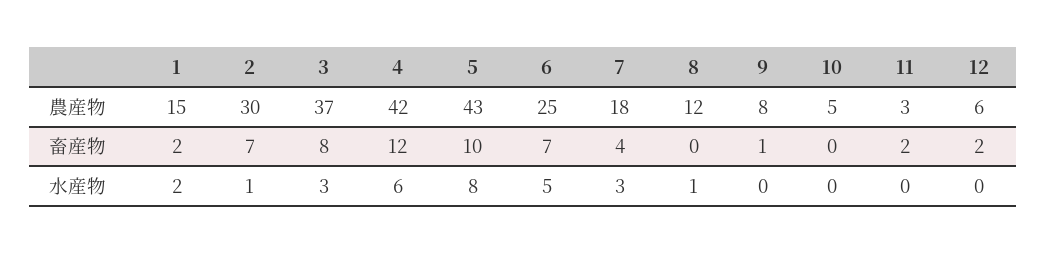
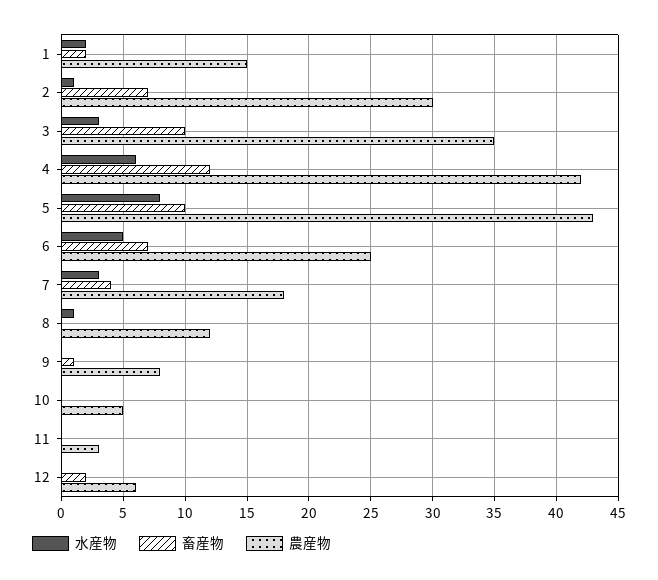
  {
    "農産物": {
      "1": 15,
      "2": 30,
-     "3": 37,
+     "3": 35,
      "4": 42,
      "5": 43,
      "6": 25,
      "7": 18,
      "8": 12,
      "9": 8,
      "10": 5,
      "11": 3,
      "12": 6
    },
    "畜産物": {
      "1": 2,
      "2": 7,
-     "3": 8,
+     "3": 10,
      "4": 12,
      "5": 10,
      "6": 7,
      "7": 4,
      "8": 0,
      "9": 1,
      "10": 0,
-     "11": 2,
+     "11": 0,
      "12": 2
    },
    "水産物": {
      "1": 2,
      "2": 1,
      "3": 3,
      "4": 6,
      "5": 8,
      "6": 5,
      "7": 3,
      "8": 1,
      "9": 0,
      "10": 0,
      "11": 0,
      "12": 0
    }
  }

